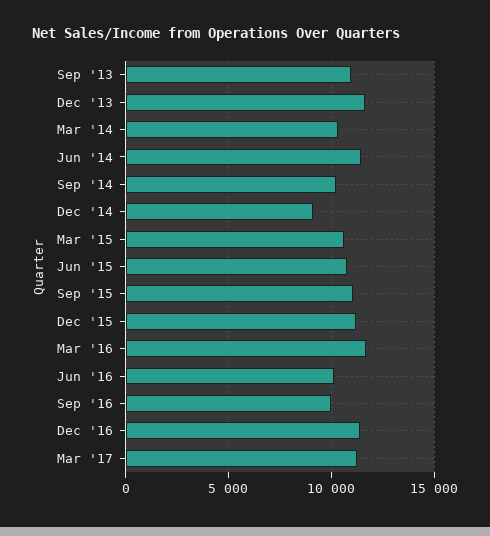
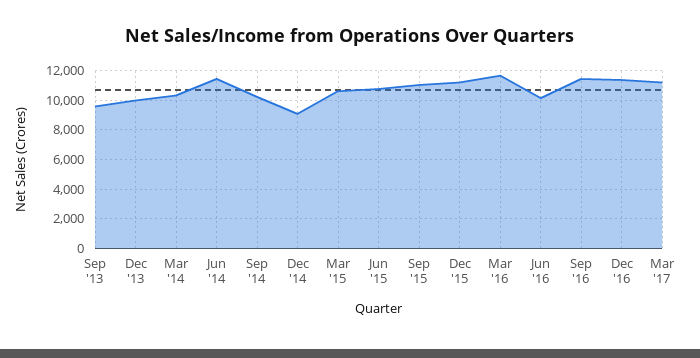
  {
-   "Sep '13": 11000,
+   "Sep '13": 9500,
-   "Dec '13": 11500,
+   "Dec '13": 10000,
    "Mar '14": 10500,
    "Jun '14": 11500,
    "Sep '14": 10000,
    "Dec '14": 9000,
    "Mar '15": 10500,
    "Jun '15": 11000,
    "Sep '15": 11000,
    "Dec '15": 11000,
    "Mar '16": 11500,
    "Jun '16": 10000,
-   "Sep '16": 10000,
+   "Sep '16": 11500,
    "Dec '16": 11500,
    "Mar '17": 11000
  }

